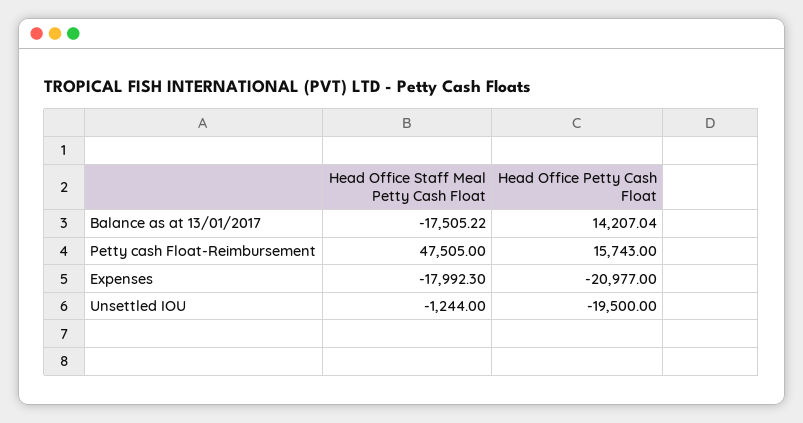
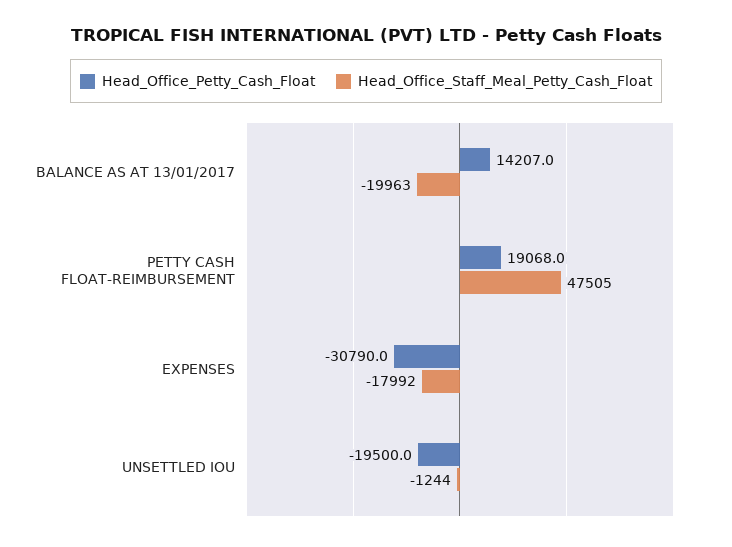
  {
    "Head Office Staff Meal Petty Cash Float": {
-     "Balance as at 13/01/2017": -17505.22,
+     "Balance as at 13/01/2017": -19963,
      "Petty cash Float-Reimbursement": 47505,
      "Expenses": -17992.3,
      "Unsettled IOU": -1244
    },
    "Head Office Petty Cash Float": {
      "Balance as at 13/01/2017": 14207.04,
-     "Petty cash Float-Reimbursement": 15743,
+     "Petty cash Float-Reimbursement": 19068,
-     "Expenses": -20977,
+     "Expenses": -30790,
      "Unsettled IOU": -19500
    }
  }

